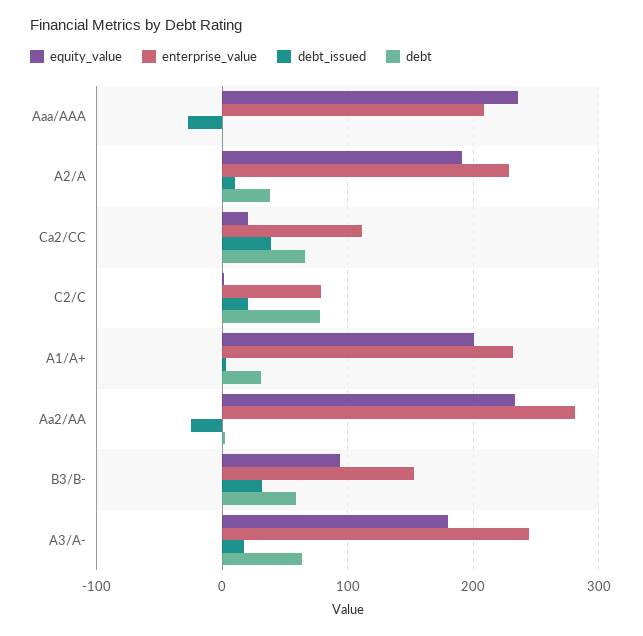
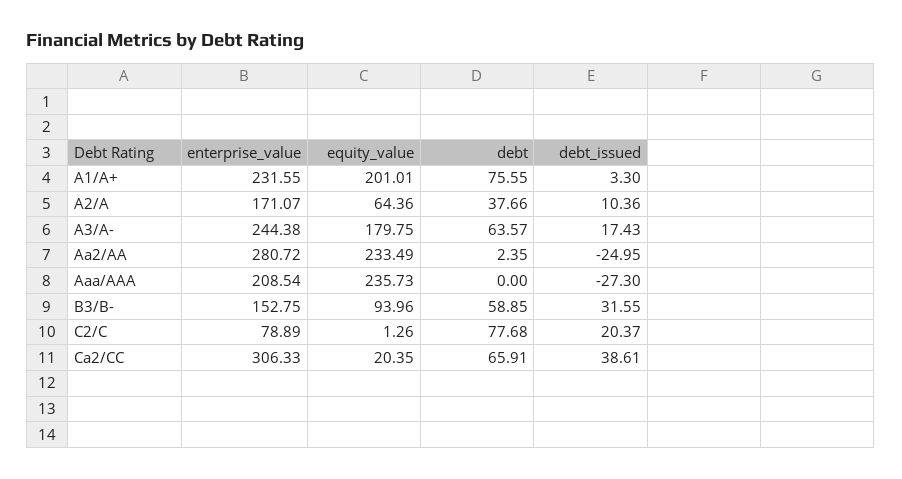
  {
    "equity_value": {
      "Aaa/AAA": 235.73,
-     "A2/A": 190,
+     "A2/A": 64.36,
      "Ca2/CC": 20.35,
      "C2/C": 1.26,
      "A1/A+": 201.01,
      "Aa2/AA": 233.49,
      "B3/B-": 93.96,
      "A3/A-": 179.75
    },
    "enterprise_value": {
      "Aaa/AAA": 208.54,
-     "A2/A": 230,
+     "A2/A": 171.07,
-     "Ca2/CC": 110,
+     "Ca2/CC": 306.33,
      "C2/C": 78.89,
      "A1/A+": 231.55,
      "Aa2/AA": 280.72,
      "B3/B-": 152.75,
      "A3/A-": 244.38
    },
    "debt_issued": {
      "Aaa/AAA": -27.3,
      "A2/A": 10.36,
      "Ca2/CC": 38.61,
      "C2/C": 20.37,
      "A1/A+": 3.3,
      "Aa2/AA": -24.95,
      "B3/B-": 31.55,
      "A3/A-": 17.43
    },
    "debt": {
      "Aaa/AAA": 0,
      "A2/A": 37.66,
      "Ca2/CC": 65.91,
      "C2/C": 77.68,
-     "A1/A+": 30,
+     "A1/A+": 75.55,
      "Aa2/AA": 2.35,
      "B3/B-": 58.85,
      "A3/A-": 63.57
    }
  }

